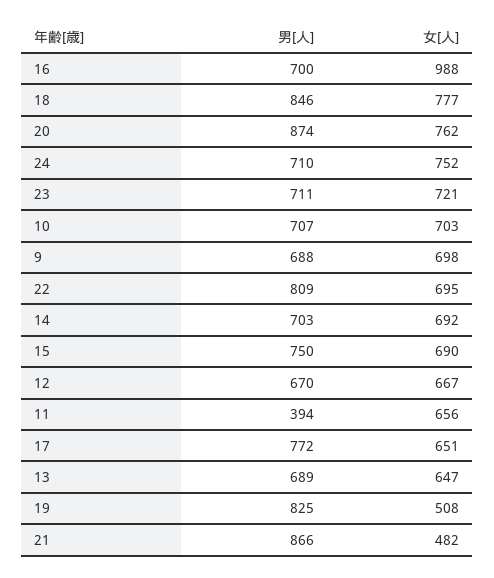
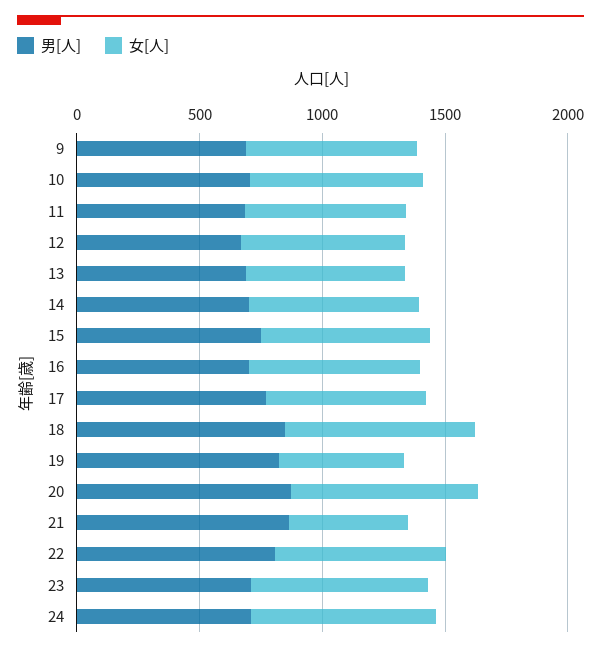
  {
    "男[人]": {
      "16": 700,
      "18": 846,
      "20": 874,
      "24": 710,
      "23": 711,
      "10": 707,
      "9": 688,
      "22": 809,
      "14": 703,
      "15": 750,
      "12": 670,
-     "11": 394,
+     "11": 700,
      "17": 772,
      "13": 689,
      "19": 825,
      "21": 866
    },
    "女[人]": {
-     "16": 988,
+     "16": 700,
      "18": 777,
      "20": 762,
      "24": 752,
      "23": 721,
      "10": 703,
      "9": 698,
      "22": 695,
      "14": 692,
      "15": 690,
      "12": 667,
      "11": 656,
      "17": 651,
      "13": 647,
      "19": 508,
      "21": 482
    }
  }

